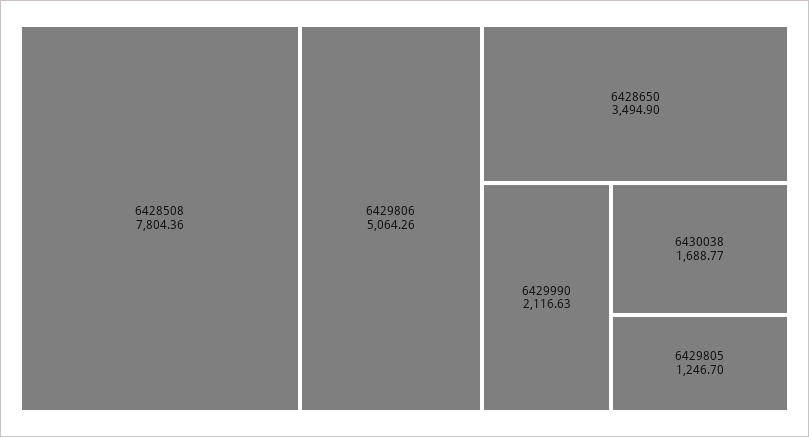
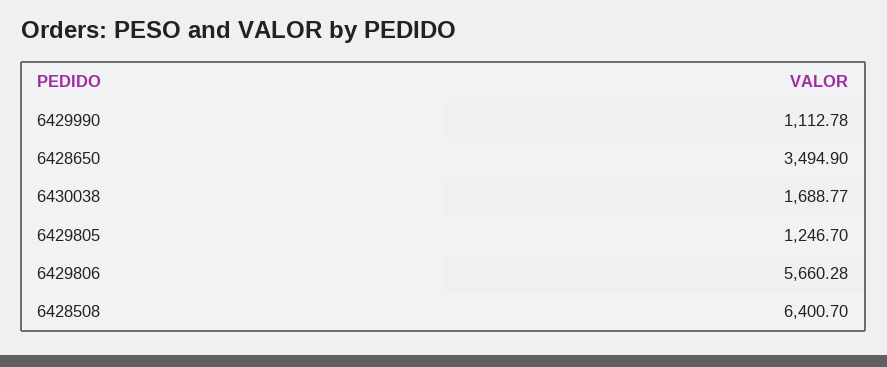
  {
-   "6428508": 7804.36,
+   "6428508": 6400.7,
-   "6429806": 5064.26,
+   "6429806": 5660.28,
    "6428650": 3494.9,
-   "6429990": 2116.63,
+   "6429990": 1112.78,
    "6430038": 1688.77,
    "6429805": 1246.7
  }

